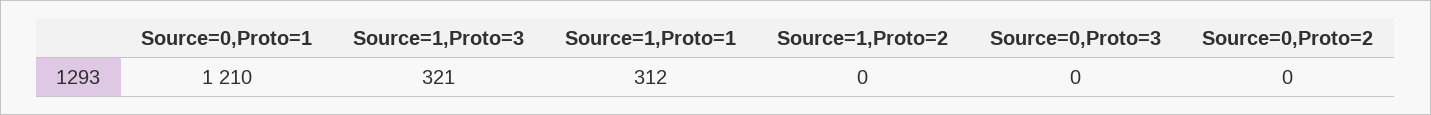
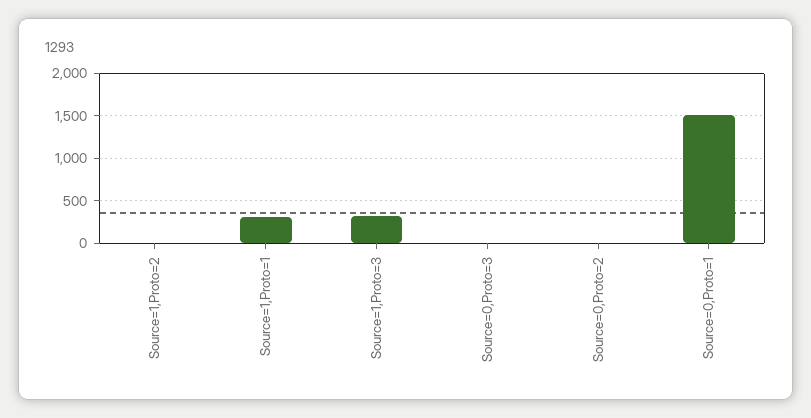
  {
-   "Source=0,Proto=1": 1210,
+   "Source=0,Proto=1": 1500,
    "Source=1,Proto=3": 321,
    "Source=1,Proto=1": 312,
    "Source=1,Proto=2": 0,
    "Source=0,Proto=3": 0,
    "Source=0,Proto=2": 0
  }

